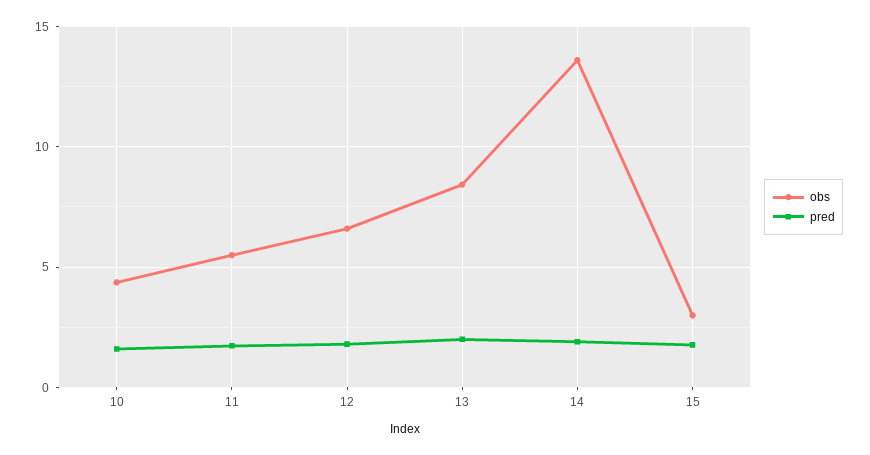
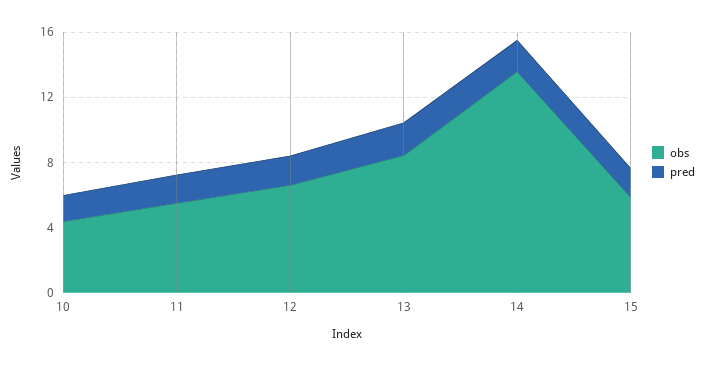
  {
    "obs": {
      "10": 4.5,
      "11": 5.5,
      "12": 6.5,
      "13": 8.5,
      "14": 13.5,
-     "15": 3
+     "15": 6
    },
    "pred": {
      "10": 1.5,
      "11": 1.5,
      "12": 2,
      "13": 2,
      "14": 2,
      "15": 2
    }
  }

